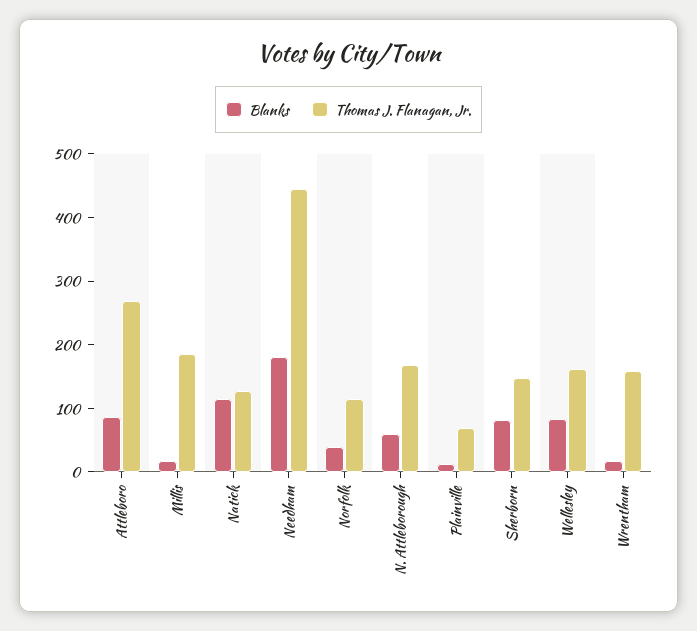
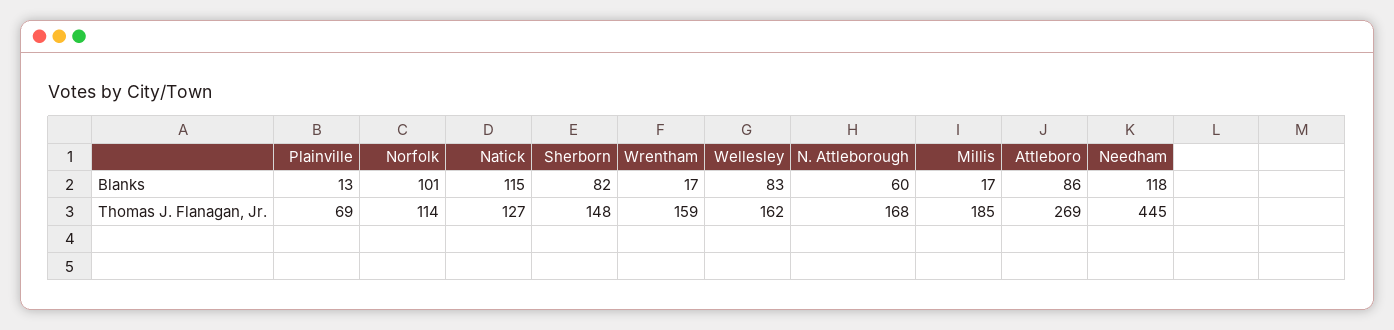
  {
    "Blanks": {
      "Attleboro": 86,
      "Millis": 17,
      "Natick": 115,
-     "Needham": 180,
+     "Needham": 118,
-     "Norfolk": 40,
+     "Norfolk": 101,
      "N. Attleborough": 60,
      "Plainville": 13,
      "Sherborn": 82,
      "Wellesley": 83,
      "Wrentham": 17
    },
    "Thomas J. Flanagan, Jr.": {
      "Attleboro": 269,
      "Millis": 185,
      "Natick": 127,
      "Needham": 445,
      "Norfolk": 114,
      "N. Attleborough": 168,
      "Plainville": 69,
      "Sherborn": 148,
      "Wellesley": 162,
      "Wrentham": 159
    }
  }

